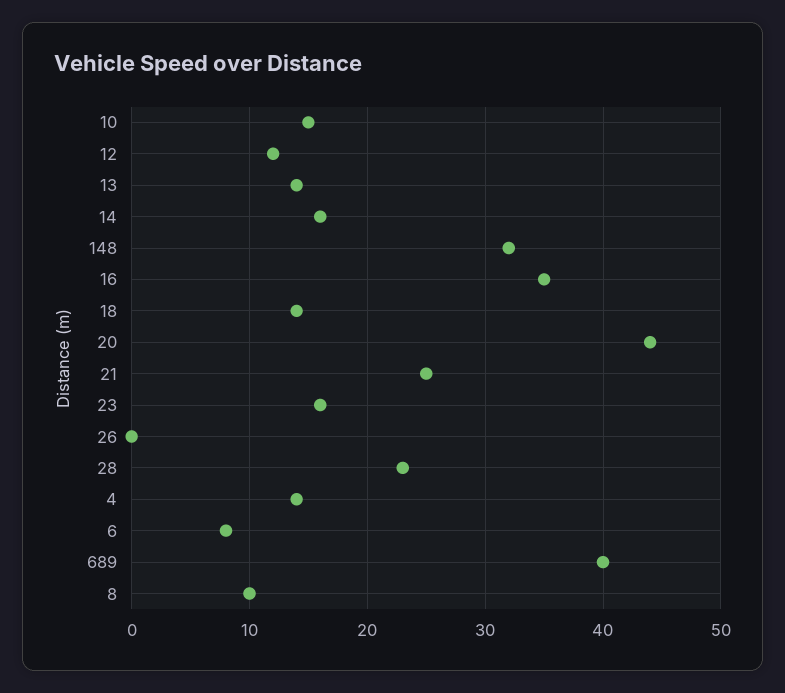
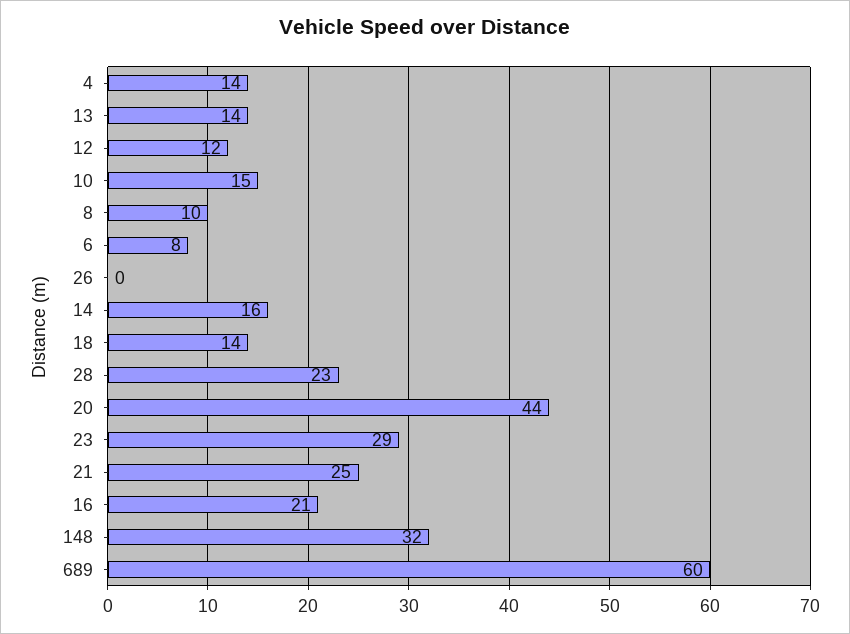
  {
    "10": 15,
    "12": 12,
    "13": 14,
    "14": 16,
    "148": 32,
-   "16": 35,
+   "16": 21,
    "18": 14,
    "20": 44,
    "21": 25,
-   "23": 16,
+   "23": 29,
    "26": 0,
    "28": 23,
    "4": 14,
    "6": 8,
-   "689": 40,
+   "689": 60,
    "8": 10
  }

